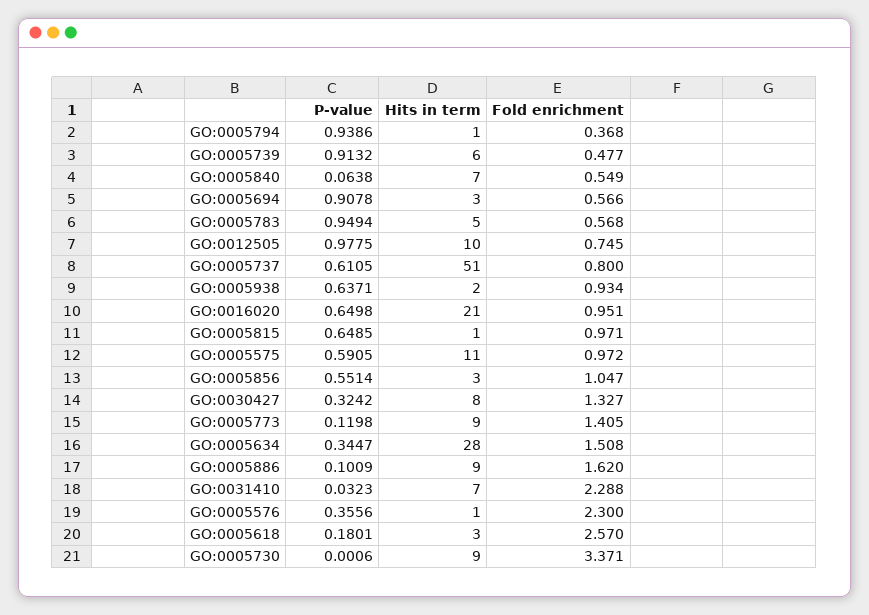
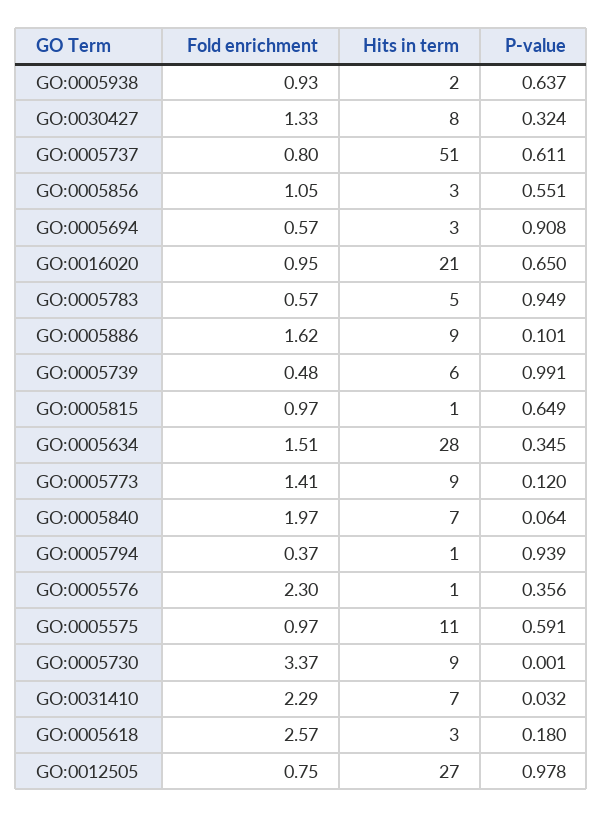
  {
    "P-value": {
      "GO:0005794": 0.9386,
-     "GO:0005739": 0.9132,
+     "GO:0005739": 0.991,
      "GO:0005840": 0.0638,
      "GO:0005694": 0.9078,
      "GO:0005783": 0.9494,
      "GO:0012505": 0.9775,
      "GO:0005737": 0.6105,
      "GO:0005938": 0.6371,
      "GO:0016020": 0.6498,
      "GO:0005815": 0.6485,
      "GO:0005575": 0.5905,
      "GO:0005856": 0.5514,
      "GO:0030427": 0.3242,
      "GO:0005773": 0.1198,
      "GO:0005634": 0.3447,
      "GO:0005886": 0.1009,
      "GO:0031410": 0.0323,
      "GO:0005576": 0.3556,
      "GO:0005618": 0.1801,
      "GO:0005730": 0.0006
    },
    "Hits in term": {
      "GO:0005794": 1,
      "GO:0005739": 6,
      "GO:0005840": 7,
      "GO:0005694": 3,
      "GO:0005783": 5,
-     "GO:0012505": 10,
+     "GO:0012505": 27,
      "GO:0005737": 51,
      "GO:0005938": 2,
      "GO:0016020": 21,
      "GO:0005815": 1,
      "GO:0005575": 11,
      "GO:0005856": 3,
      "GO:0030427": 8,
      "GO:0005773": 9,
      "GO:0005634": 28,
      "GO:0005886": 9,
      "GO:0031410": 7,
      "GO:0005576": 1,
      "GO:0005618": 3,
      "GO:0005730": 9
    },
    "Fold enrichment": {
      "GO:0005794": 0.368,
      "GO:0005739": 0.477,
-     "GO:0005840": 0.549,
+     "GO:0005840": 1.97,
      "GO:0005694": 0.566,
      "GO:0005783": 0.568,
      "GO:0012505": 0.745,
      "GO:0005737": 0.8,
      "GO:0005938": 0.934,
      "GO:0016020": 0.951,
      "GO:0005815": 0.971,
      "GO:0005575": 0.972,
      "GO:0005856": 1.047,
      "GO:0030427": 1.327,
      "GO:0005773": 1.405,
      "GO:0005634": 1.508,
      "GO:0005886": 1.62,
      "GO:0031410": 2.288,
      "GO:0005576": 2.3,
      "GO:0005618": 2.57,
      "GO:0005730": 3.371
    }
  }

